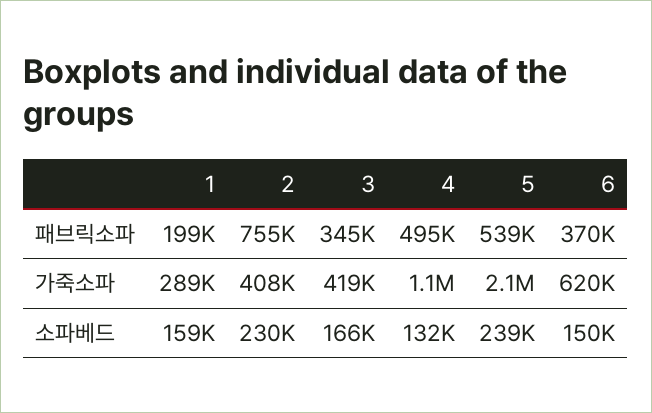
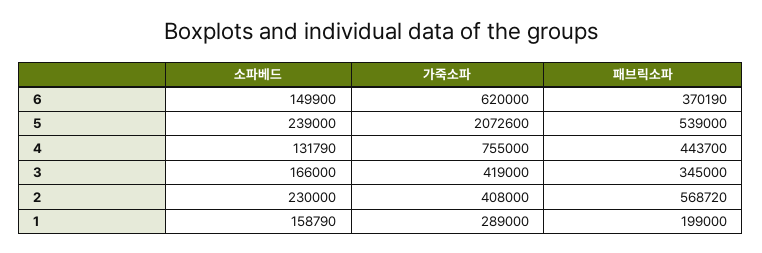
  {
    "1": {
      "패브릭소파": 199000,
      "가죽소파": 289000,
      "소파베드": 158790
    },
    "2": {
-     "패브릭소파": 755000,
+     "패브릭소파": 568720,
      "가죽소파": 408000,
      "소파베드": 230000
    },
    "3": {
      "패브릭소파": 345000,
      "가죽소파": 419000,
      "소파베드": 166000
    },
    "4": {
-     "패브릭소파": 495000,
+     "패브릭소파": 443700,
-     "가죽소파": 1100000,
+     "가죽소파": 755000,
      "소파베드": 131790
    },
    "5": {
      "패브릭소파": 539000,
      "가죽소파": 2072600,
      "소파베드": 239000
    },
    "6": {
      "패브릭소파": 370190,
      "가죽소파": 620000,
      "소파베드": 149900
    }
  }

